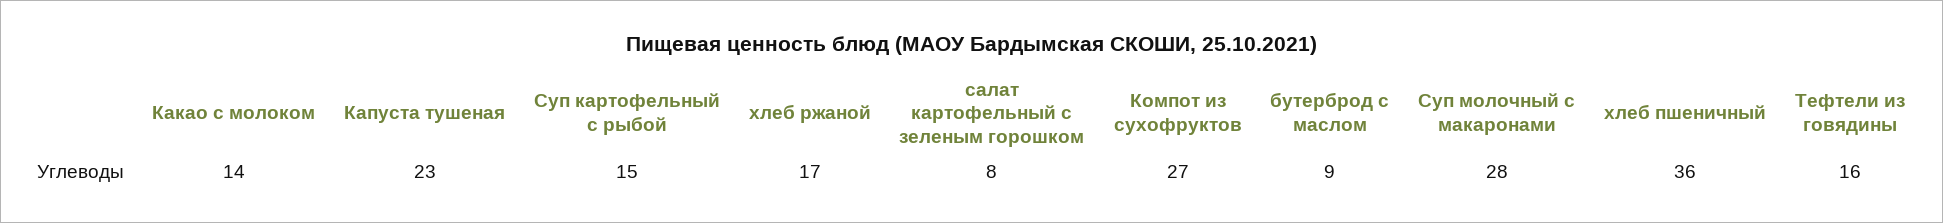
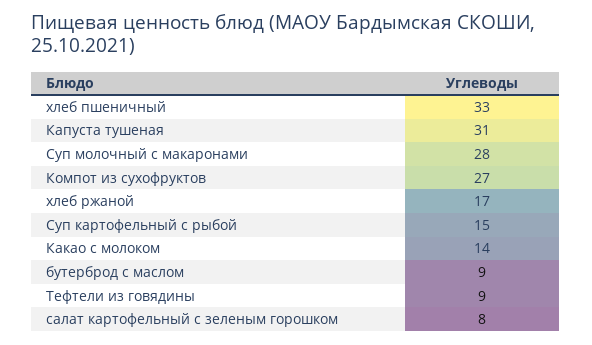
  {
    "Какао с молоком": 14,
-   "Капуста тушеная": 23,
+   "Капуста тушеная": 31,
    "Суп картофельный с рыбой": 15,
    "хлеб ржаной": 17,
    "салат картофельный с зеленым горошком": 8,
    "Компот из сухофруктов": 27,
    "бутерброд с маслом": 9,
    "Суп молочный с макаронами": 28,
-   "хлеб пшеничный": 36,
+   "хлеб пшеничный": 33,
-   "Тефтели из говядины": 16
+   "Тефтели из говядины": 9
  }

